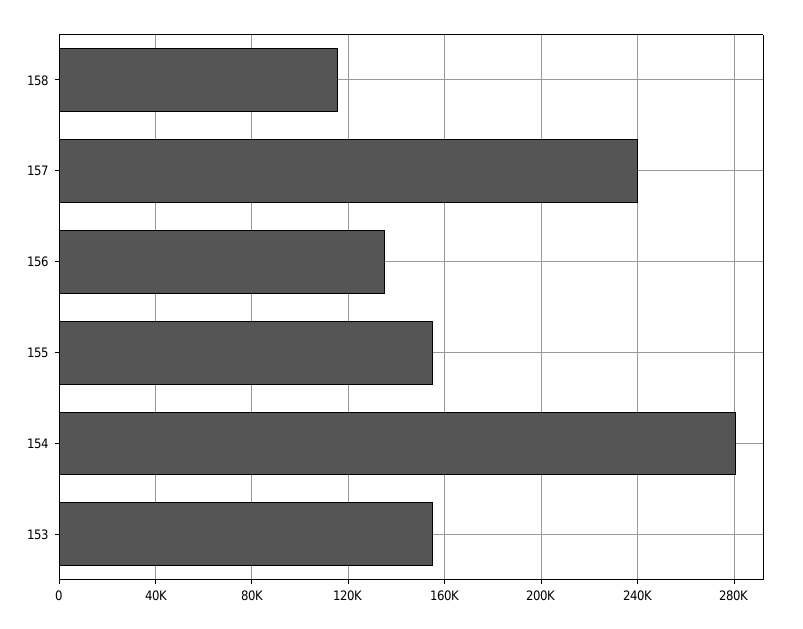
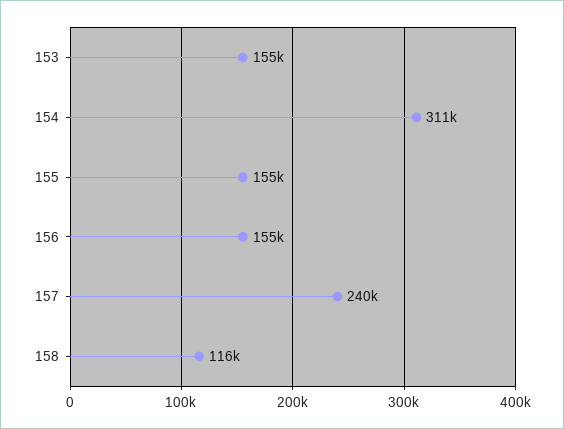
  {
    "158": 116000,
    "157": 240000,
-   "156": 135000,
+   "156": 155000,
    "155": 155000,
-   "154": 280000,
+   "154": 311000,
    "153": 155000
  }

